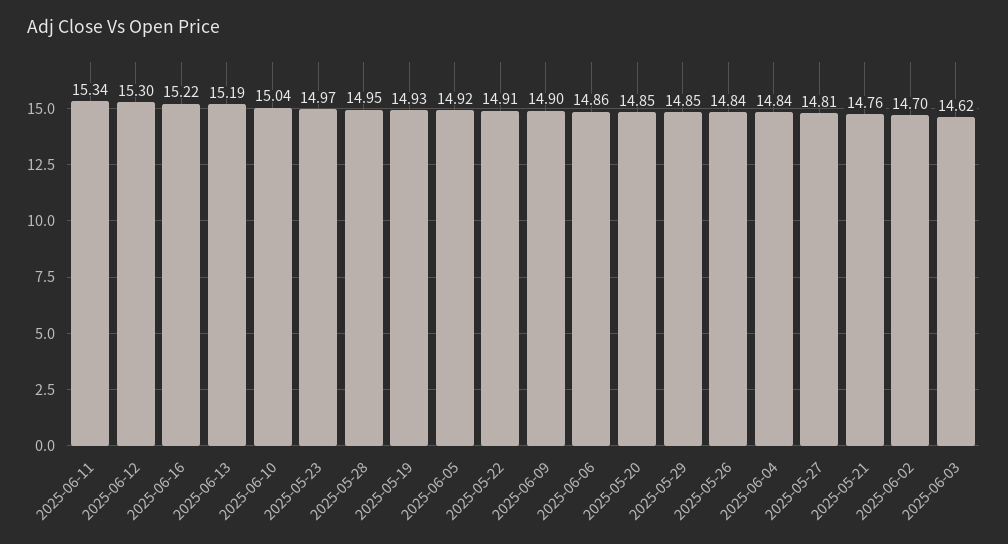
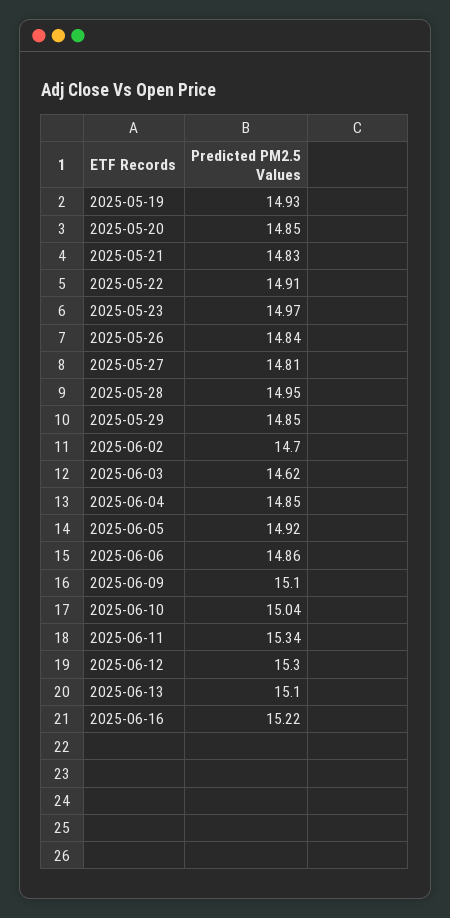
  {
    "2025-06-11": 15.34,
    "2025-06-12": 15.3,
    "2025-06-16": 15.22,
-   "2025-06-13": 15.19,
+   "2025-06-13": 15.1,
    "2025-06-10": 15.04,
    "2025-05-23": 14.97,
    "2025-05-28": 14.95,
    "2025-05-19": 14.93,
    "2025-06-05": 14.92,
    "2025-05-22": 14.91,
-   "2025-06-09": 14.9,
+   "2025-06-09": 15.1,
    "2025-06-06": 14.86,
    "2025-05-20": 14.85,
    "2025-05-29": 14.85,
    "2025-05-26": 14.84,
-   "2025-06-04": 14.84,
+   "2025-06-04": 14.85,
    "2025-05-27": 14.81,
-   "2025-05-21": 14.76,
+   "2025-05-21": 14.83,
    "2025-06-02": 14.7,
    "2025-06-03": 14.62
  }

